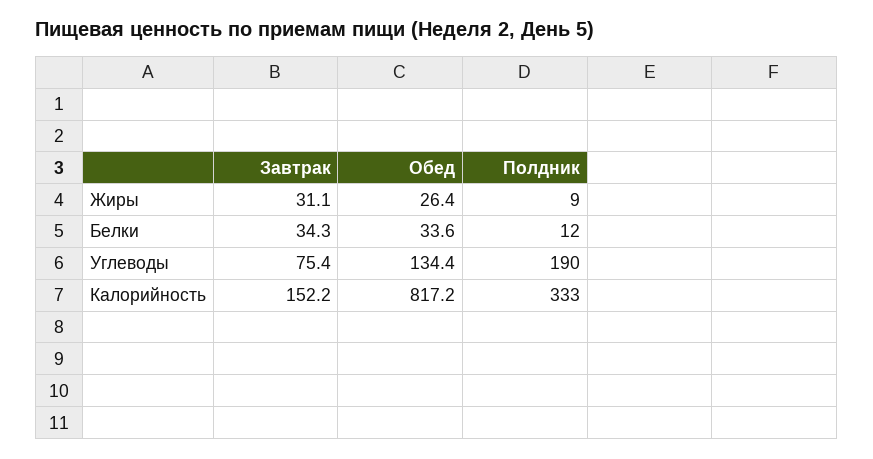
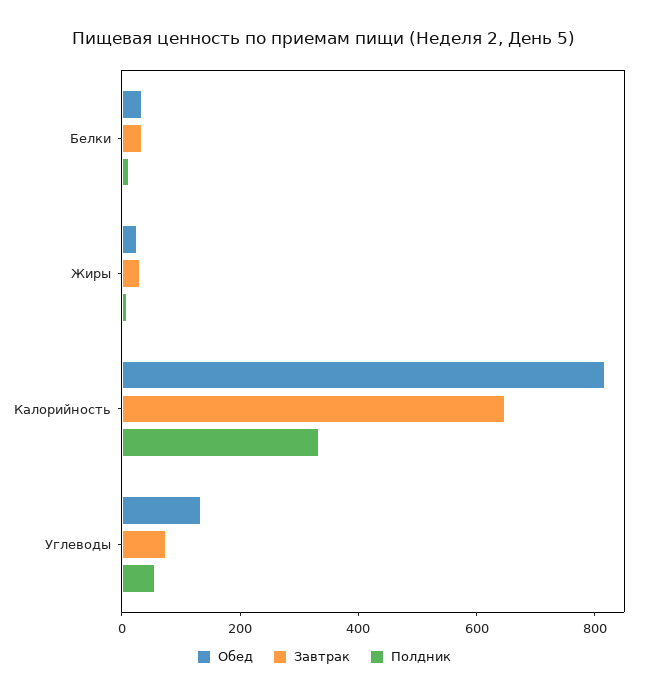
  {
    "Завтрак": {
      "Жиры": 31.1,
      "Белки": 34.3,
      "Углеводы": 75.4,
-     "Калорийность": 152.2
+     "Калорийность": 650
    },
    "Обед": {
      "Жиры": 26.4,
      "Белки": 33.6,
      "Углеводы": 134.4,
      "Калорийность": 817.2
    },
    "Полдник": {
      "Жиры": 9,
      "Белки": 12,
-     "Углеводы": 190,
+     "Углеводы": 50,
      "Калорийность": 333
    }
  }

